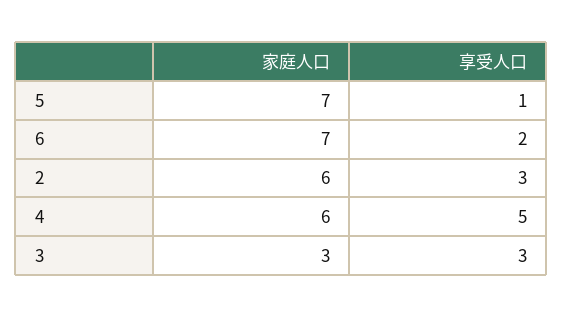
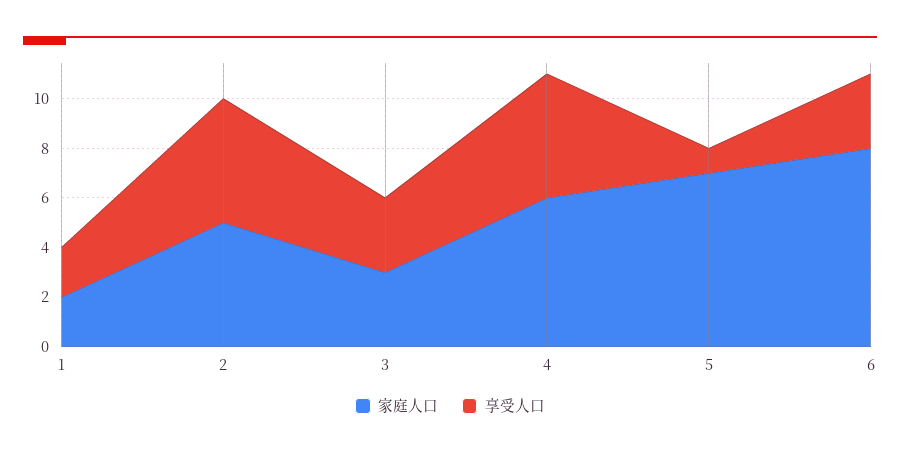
  {
    "家庭人口": {
      "5": 7,
-     "6": 7,
+     "6": 8,
-     "2": 6,
+     "2": 5,
      "4": 6,
-     "3": 3
+     "3": 3,
+     "1": 2
    },
    "享受人口": {
      "5": 1,
-     "6": 2,
+     "6": 3,
-     "2": 3,
+     "2": 5,
      "4": 5,
-     "3": 3
+     "3": 3,
+     "1": 2
    }
  }

